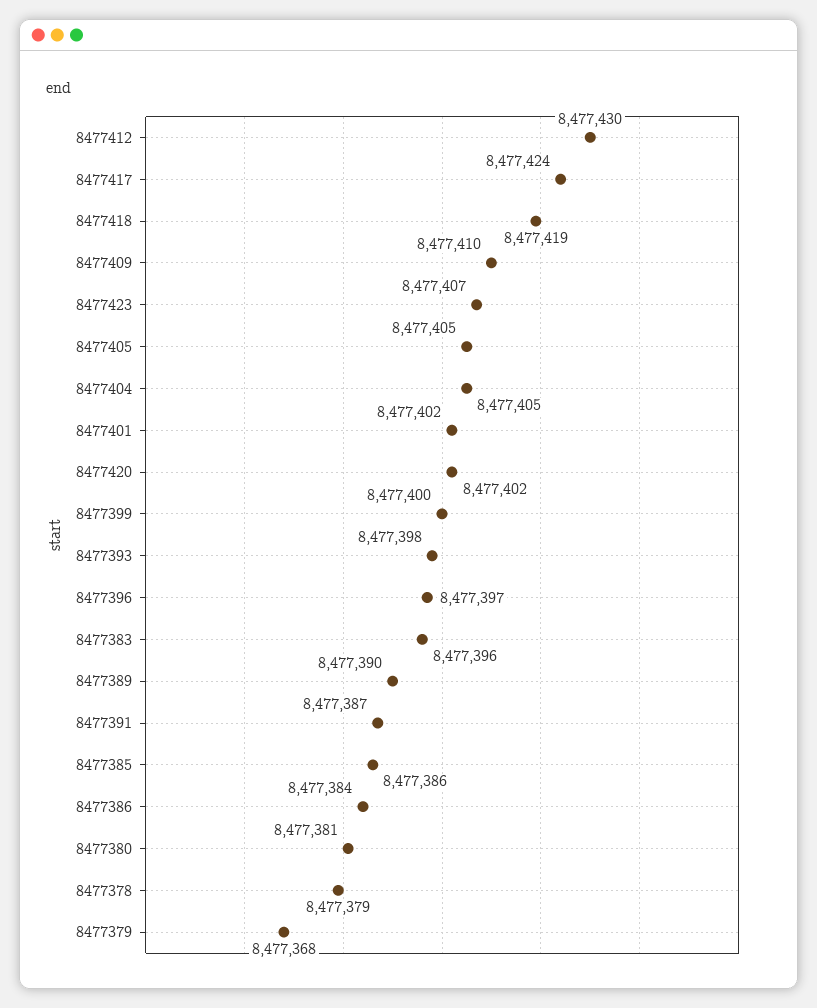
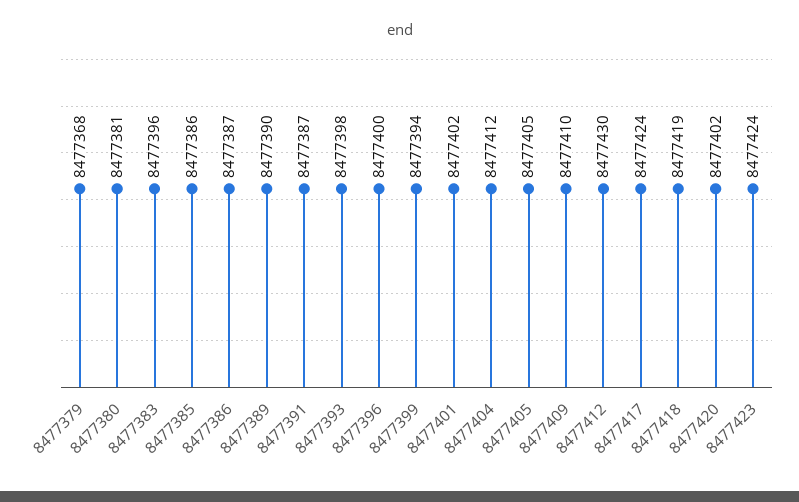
  {
    "8477412": 8477430,
    "8477417": 8477424,
    "8477418": 8477419,
    "8477409": 8477410,
-   "8477423": 8477407,
+   "8477423": 8477424,
    "8477405": 8477405,
-   "8477404": 8477405,
+   "8477404": 8477412,
    "8477401": 8477402,
    "8477420": 8477402,
-   "8477399": 8477400,
+   "8477399": 8477394,
    "8477393": 8477398,
-   "8477396": 8477397,
+   "8477396": 8477400,
    "8477383": 8477396,
    "8477389": 8477390,
    "8477391": 8477387,
    "8477385": 8477386,
-   "8477386": 8477384,
+   "8477386": 8477387,
    "8477380": 8477381,
-   "8477378": 8477379,
    "8477379": 8477368
  }

